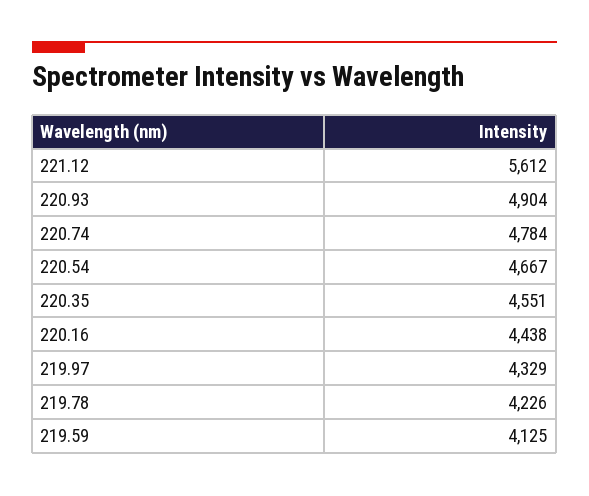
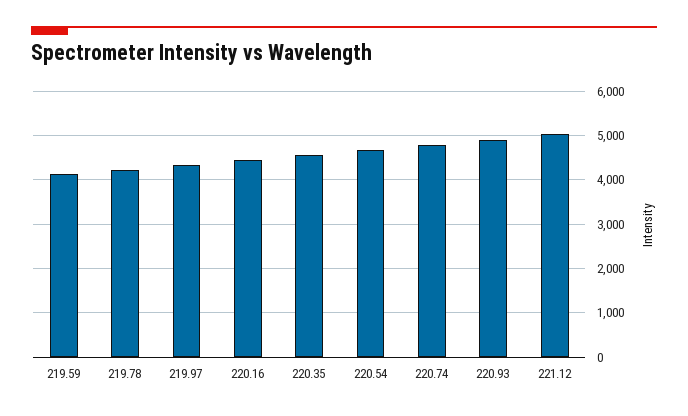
  {
-   "221.12": 5612,
+   "221.12": 5000,
    "220.93": 4904,
    "220.74": 4784,
    "220.54": 4667,
    "220.35": 4551,
    "220.16": 4438,
    "219.97": 4329,
    "219.78": 4226,
    "219.59": 4125
  }

